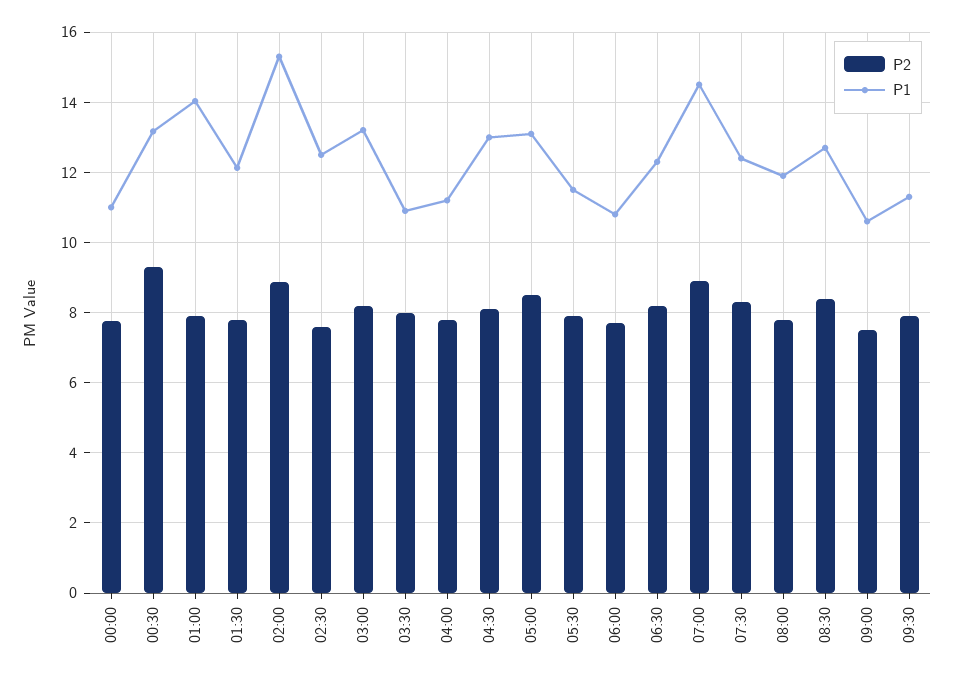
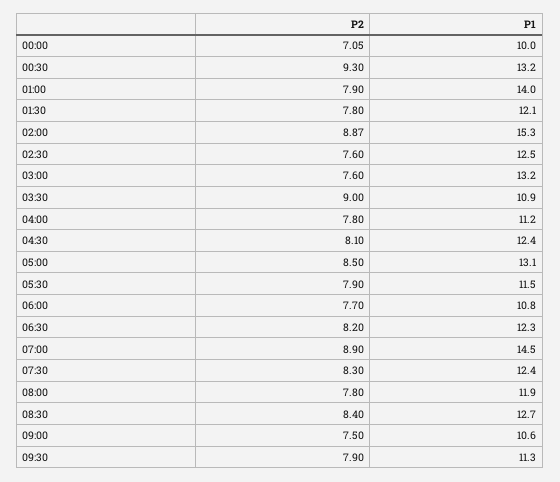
  {
    "P2": {
-     "00:00": 7.8,
+     "00:00": 7.05,
      "00:30": 9.3,
      "01:00": 7.9,
      "01:30": 7.8,
      "02:00": 8.87,
      "02:30": 7.6,
-     "03:00": 8.2,
+     "03:00": 7.6,
-     "03:30": 8,
+     "03:30": 9,
      "04:00": 7.8,
      "04:30": 8.1,
      "05:00": 8.5,
      "05:30": 7.9,
      "06:00": 7.7,
      "06:30": 8.2,
      "07:00": 8.9,
      "07:30": 8.3,
      "08:00": 7.8,
      "08:30": 8.4,
      "09:00": 7.5,
      "09:30": 7.9
    },
    "P1": {
-     "00:00": 11,
+     "00:00": 10,
      "00:30": 13.2,
      "01:00": 14,
      "01:30": 12.1,
      "02:00": 15.3,
      "02:30": 12.5,
      "03:00": 13.2,
      "03:30": 10.9,
      "04:00": 11.2,
-     "04:30": 13,
+     "04:30": 12.4,
      "05:00": 13.1,
      "05:30": 11.5,
      "06:00": 10.8,
      "06:30": 12.3,
      "07:00": 14.5,
      "07:30": 12.4,
      "08:00": 11.9,
      "08:30": 12.7,
      "09:00": 10.6,
      "09:30": 11.3
    }
  }

